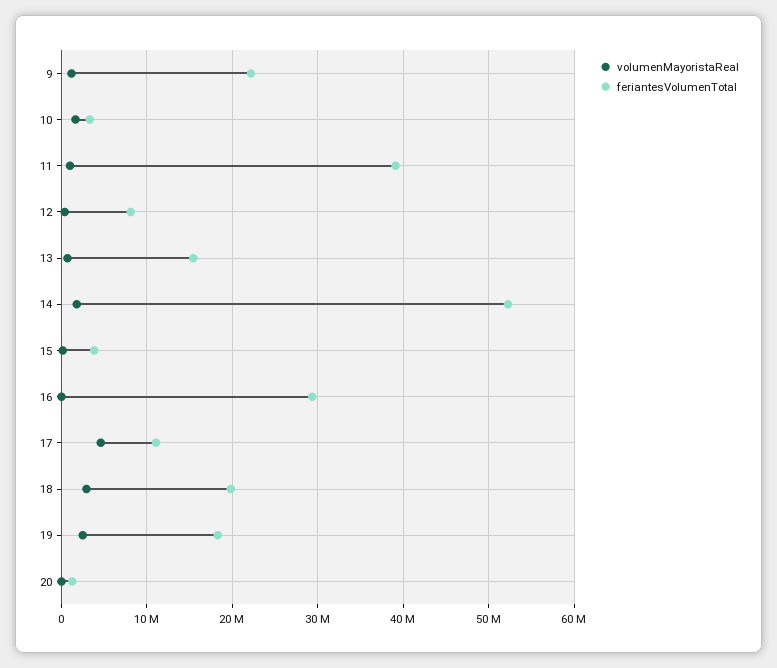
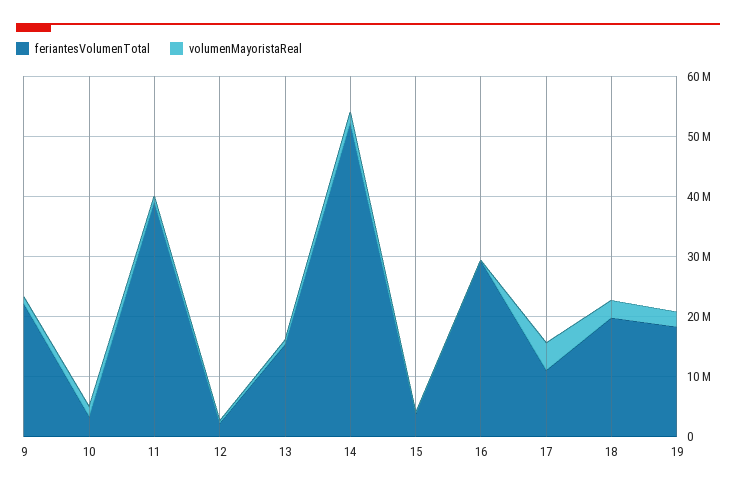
  {
    "volumenMayoristaReal": {
      "9": 1000000,
      "10": 2000000,
      "11": 1000000,
      "12": 0,
      "13": 1000000,
      "14": 2000000,
      "15": 0,
      "16": 0,
      "17": 5000000,
      "18": 3000000,
-     "19": 2000000,
+     "19": 2000000
-     "20": 0
    },
    "feriantesVolumenTotal": {
      "9": 22000000,
      "10": 3000000,
      "11": 39000000,
-     "12": 8000000,
+     "12": 2000000,
      "13": 15000000,
      "14": 52000000,
      "15": 4000000,
      "16": 29000000,
      "17": 11000000,
      "18": 20000000,
-     "19": 18000000,
+     "19": 18000000
-     "20": 1000000
    }
  }

